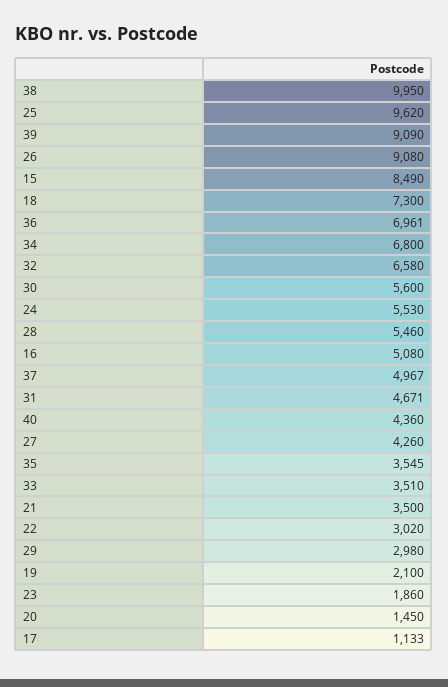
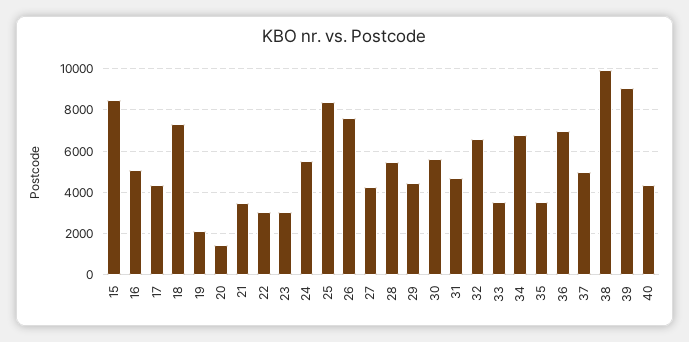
  {
    "38": 9950,
-   "25": 9620,
+   "25": 8500,
    "39": 9090,
-   "26": 9080,
+   "26": 7500,
    "15": 8490,
    "18": 7300,
    "36": 6961,
    "34": 6800,
    "32": 6580,
    "30": 5600,
    "24": 5530,
    "28": 5460,
    "16": 5080,
    "37": 4967,
    "31": 4671,
    "40": 4360,
    "27": 4260,
    "35": 3545,
    "33": 3510,
    "21": 3500,
    "22": 3020,
-   "29": 2980,
+   "29": 4500,
    "19": 2100,
-   "23": 1860,
+   "23": 3000,
    "20": 1450,
-   "17": 1133
+   "17": 4500
  }

